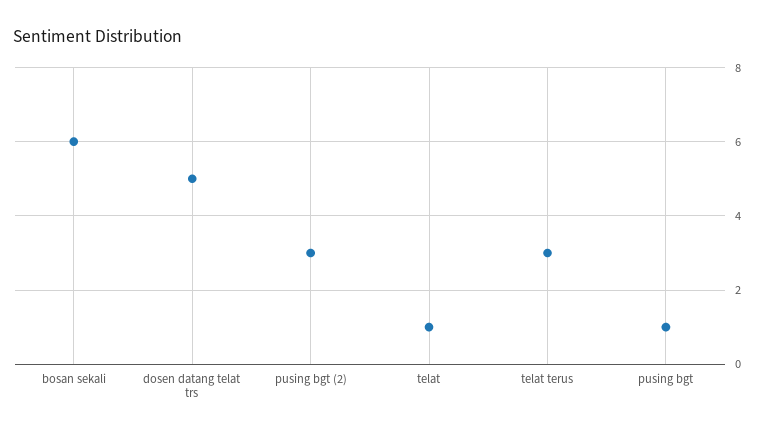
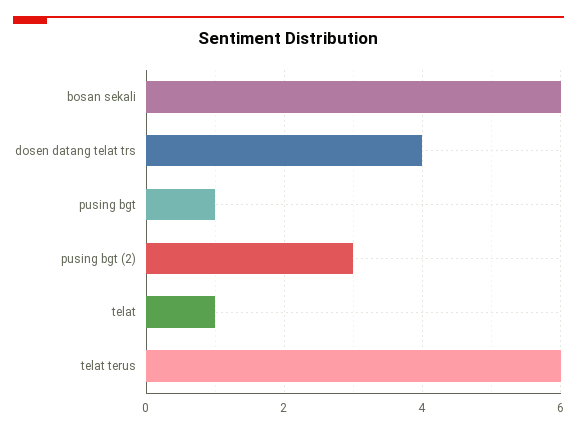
  {
    "bosan sekali": 6,
-   "dosen datang telat trs": 5,
+   "dosen datang telat trs": 4,
    "pusing bgt (2)": 3,
    "telat": 1,
-   "telat terus": 3,
+   "telat terus": 6,
    "pusing bgt": 1
  }

